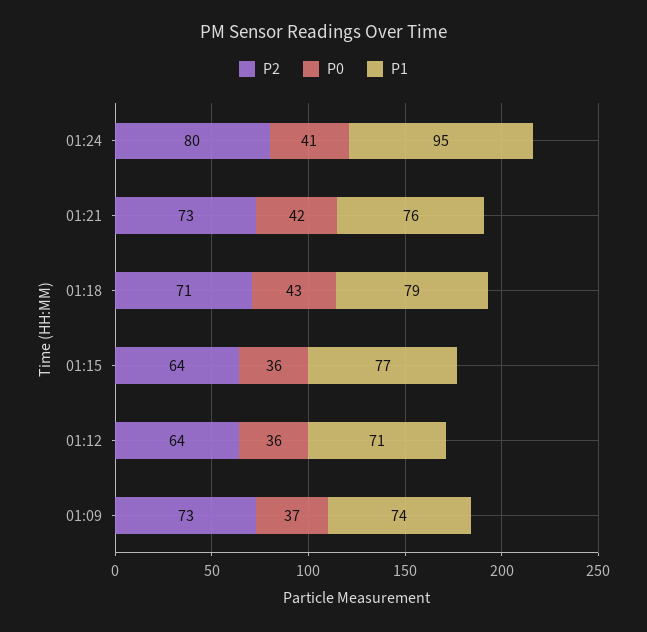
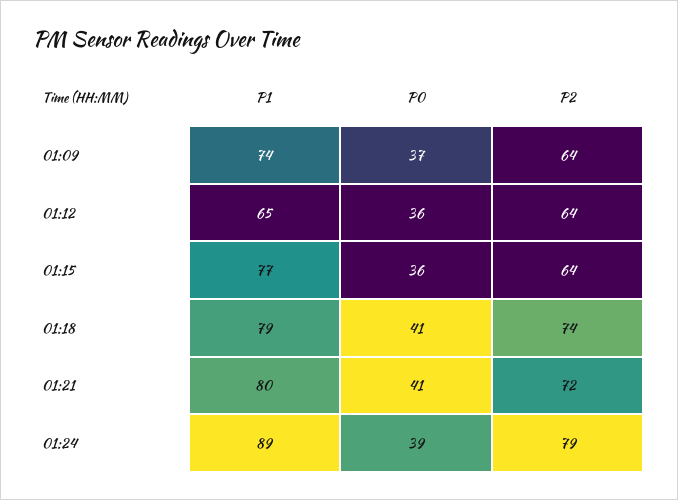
  {
    "P2": {
-     "01:24": 80,
+     "01:24": 79,
-     "01:21": 73,
+     "01:21": 72,
-     "01:18": 71,
+     "01:18": 74,
      "01:15": 64,
      "01:12": 64,
-     "01:09": 73
+     "01:09": 64
    },
    "P0": {
-     "01:24": 41,
+     "01:24": 39,
-     "01:21": 42,
+     "01:21": 41,
-     "01:18": 43,
+     "01:18": 41,
      "01:15": 36,
      "01:12": 36,
      "01:09": 37
    },
    "P1": {
-     "01:24": 95,
+     "01:24": 89,
-     "01:21": 76,
+     "01:21": 80,
      "01:18": 79,
      "01:15": 77,
-     "01:12": 71,
+     "01:12": 65,
      "01:09": 74
    }
  }

